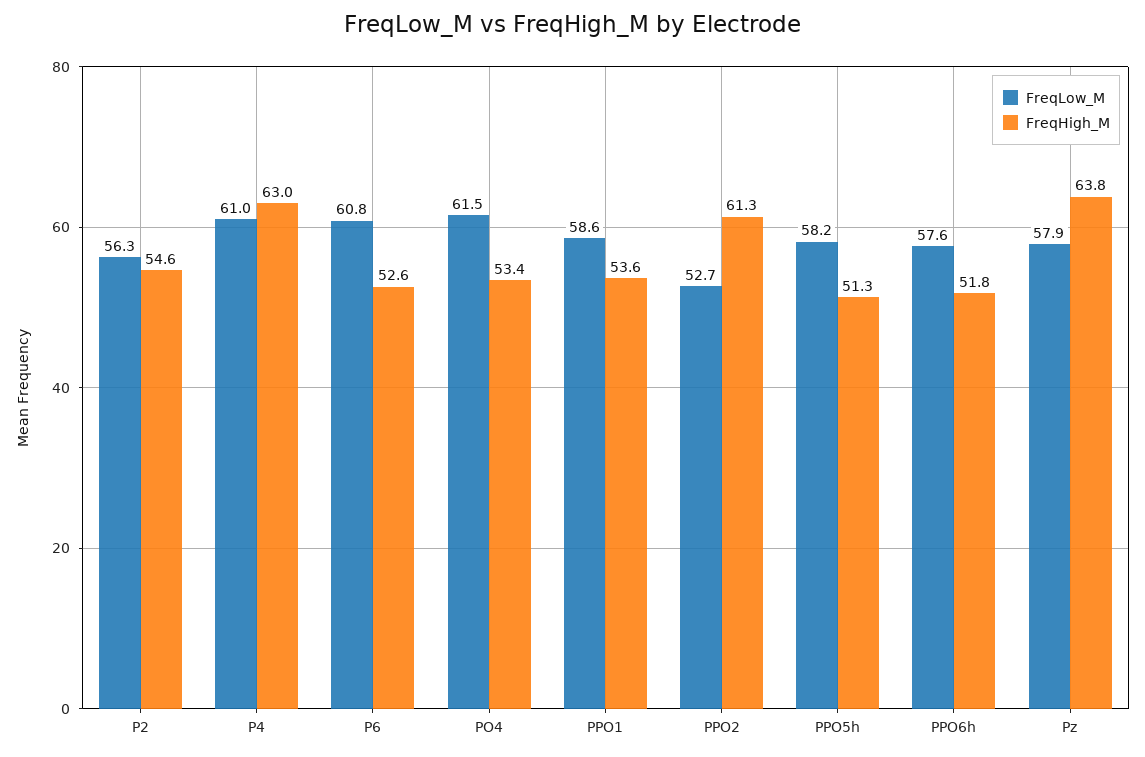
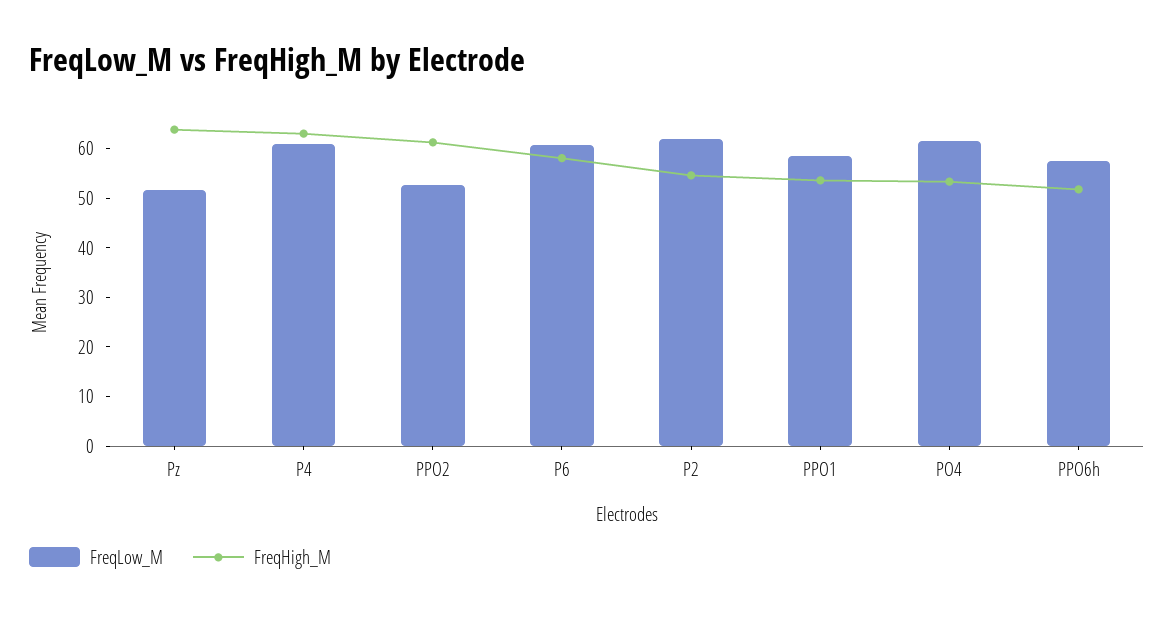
  {
    "FreqLow_M": {
-     "P2": 56.3,
+     "P2": 62,
      "P4": 61,
      "P6": 60.8,
      "PO4": 61.5,
      "PPO1": 58.6,
      "PPO2": 52.7,
-     "PPO5h": 58.2,
      "PPO6h": 57.6,
-     "Pz": 57.9
+     "Pz": 52
    },
    "FreqHigh_M": {
      "P2": 54.6,
      "P4": 63,
-     "P6": 52.6,
+     "P6": 58,
      "PO4": 53.4,
      "PPO1": 53.6,
      "PPO2": 61.3,
-     "PPO5h": 51.3,
      "PPO6h": 51.8,
      "Pz": 63.8
    }
  }

